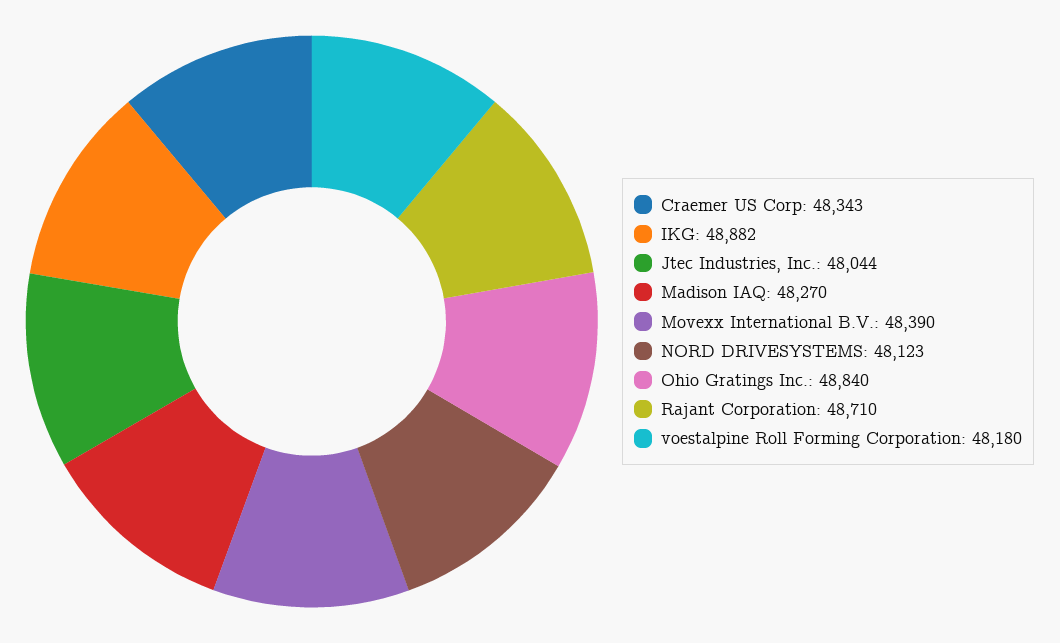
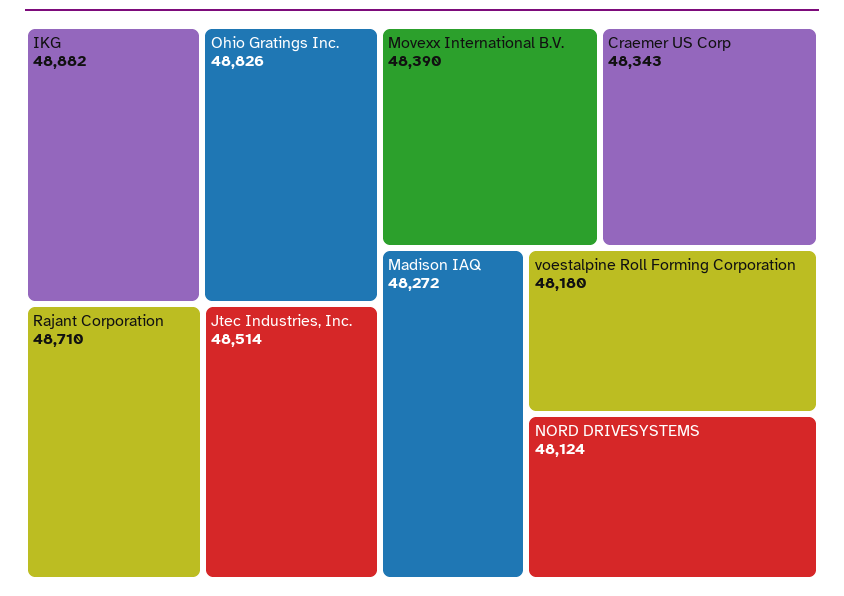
  {
    "Craemer US Corp": 48343,
    "IKG": 48882,
-   "Jtec Industries, Inc.": 48044,
+   "Jtec Industries, Inc.": 48514,
-   "Madison IAQ": 48270,
+   "Madison IAQ": 48272,
    "Movexx International B.V.": 48390,
-   "NORD DRIVESYSTEMS": 48123,
+   "NORD DRIVESYSTEMS": 48124,
-   "Ohio Gratings Inc.": 48840,
+   "Ohio Gratings Inc.": 48826,
    "Rajant Corporation": 48710,
    "voestalpine Roll Forming Corporation": 48180
  }

